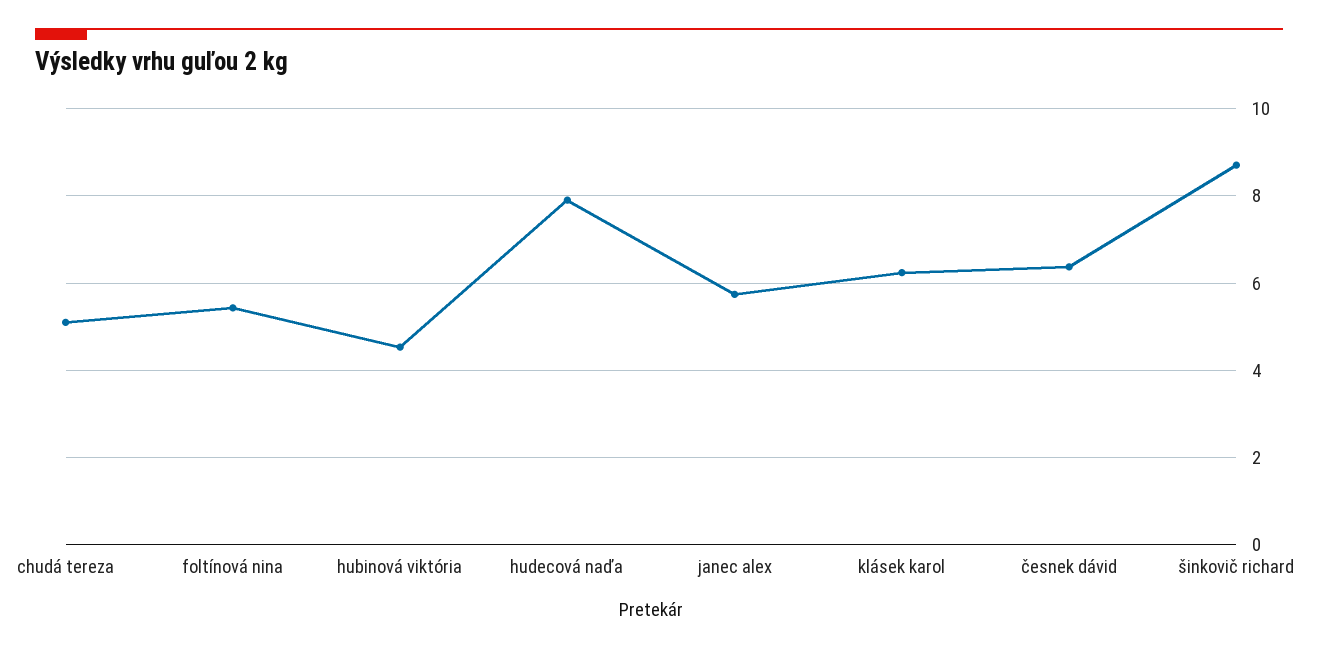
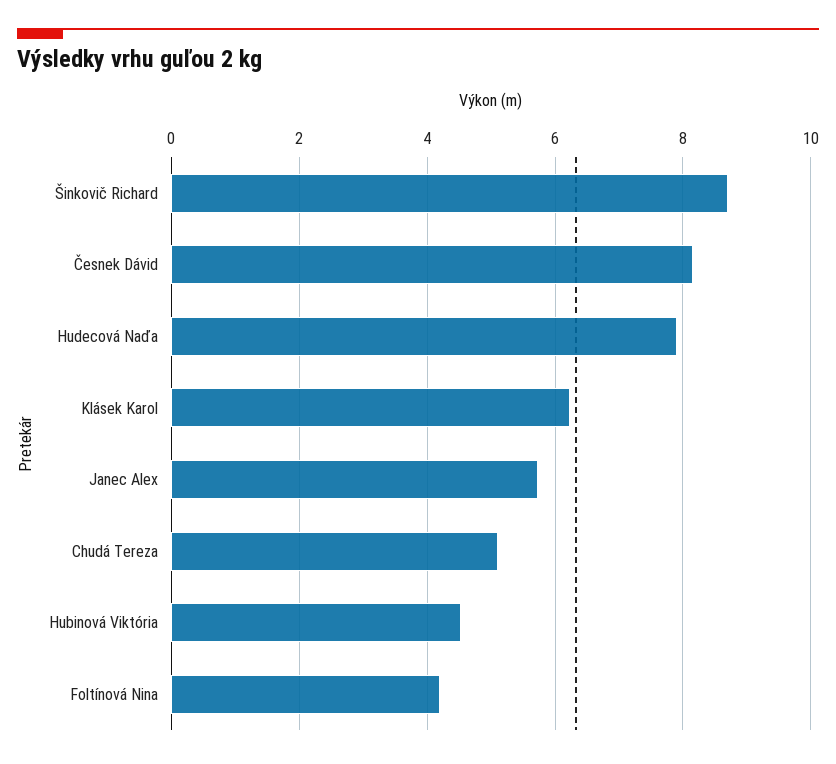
  {
    "chudá tereza": 5.2,
-   "foltínová nina": 5.4,
+   "foltínová nina": 4.2,
    "hubinová viktória": 4.6,
    "hudecová naďa": 8,
    "janec alex": 5.8,
    "klásek karol": 6.2,
-   "česnek dávid": 6.4,
+   "česnek dávid": 8.2,
    "šinkovič richard": 8.8
  }

